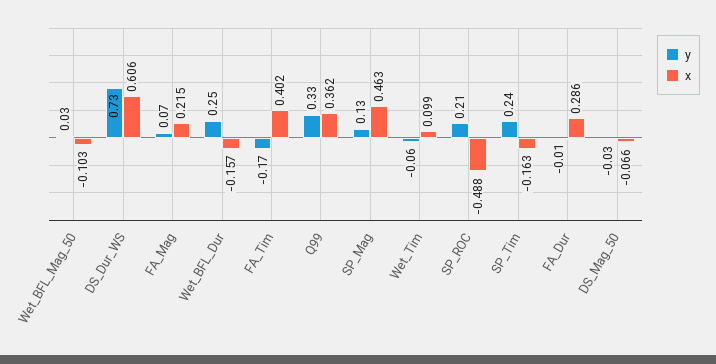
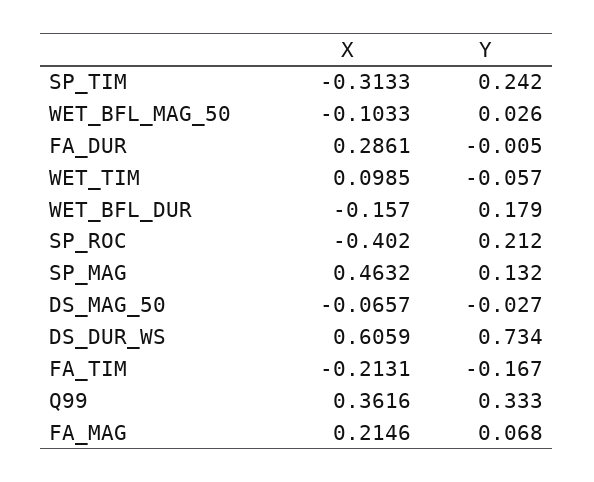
  {
    "y": {
      "Wet_BFL_Mag_50": 0.026,
      "DS_Dur_WS": 0.734,
      "FA_Mag": 0.068,
-     "Wet_BFL_Dur": 0.25,
+     "Wet_BFL_Dur": 0.179,
      "FA_Tim": -0.167,
      "Q99": 0.333,
      "SP_Mag": 0.132,
      "Wet_Tim": -0.057,
      "SP_ROC": 0.212,
      "SP_Tim": 0.242,
      "FA_Dur": -0.005,
      "DS_Mag_50": -0.027
    },
    "x": {
      "Wet_BFL_Mag_50": -0.1033,
      "DS_Dur_WS": 0.6059,
      "FA_Mag": 0.2146,
      "Wet_BFL_Dur": -0.157,
-     "FA_Tim": 0.402,
+     "FA_Tim": -0.2131,
      "Q99": 0.3616,
      "SP_Mag": 0.4632,
      "Wet_Tim": 0.0985,
-     "SP_ROC": -0.488,
+     "SP_ROC": -0.402,
-     "SP_Tim": -0.163,
+     "SP_Tim": -0.3133,
      "FA_Dur": 0.2861,
      "DS_Mag_50": -0.0657
    }
  }

